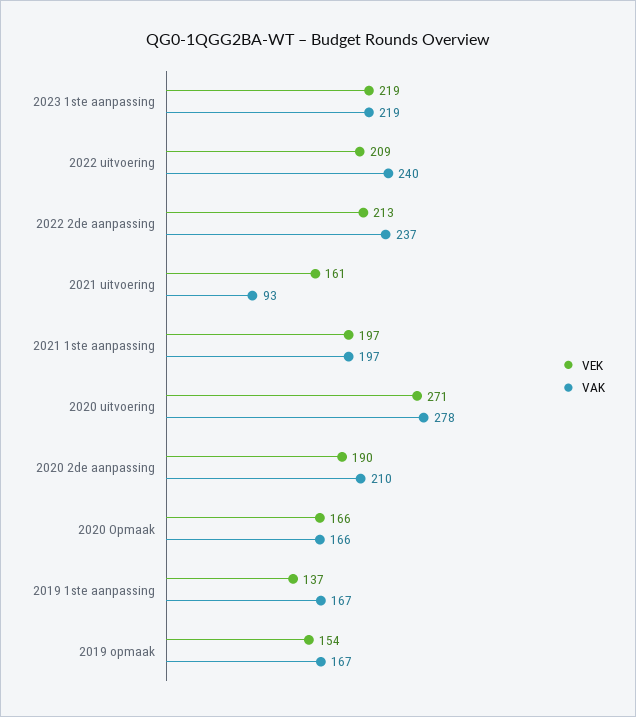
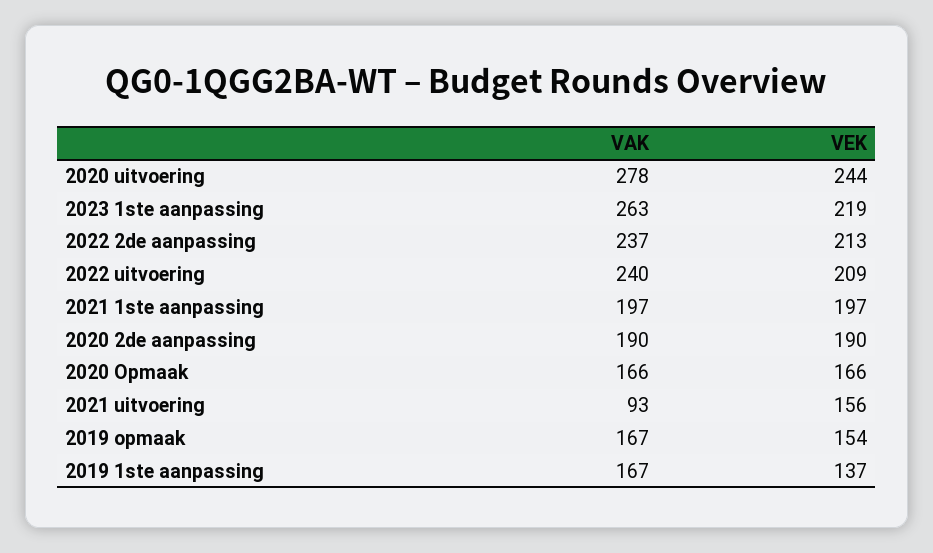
  {
    "VEK": {
      "2023 1ste aanpassing": 219,
      "2022 uitvoering": 209,
      "2022 2de aanpassing": 213,
-     "2021 uitvoering": 161,
+     "2021 uitvoering": 156,
      "2021 1ste aanpassing": 197,
-     "2020 uitvoering": 271,
+     "2020 uitvoering": 244,
      "2020 2de aanpassing": 190,
      "2020 Opmaak": 166,
      "2019 1ste aanpassing": 137,
      "2019 opmaak": 154
    },
    "VAK": {
-     "2023 1ste aanpassing": 219,
+     "2023 1ste aanpassing": 263,
      "2022 uitvoering": 240,
      "2022 2de aanpassing": 237,
      "2021 uitvoering": 93,
      "2021 1ste aanpassing": 197,
      "2020 uitvoering": 278,
-     "2020 2de aanpassing": 210,
+     "2020 2de aanpassing": 190,
      "2020 Opmaak": 166,
      "2019 1ste aanpassing": 167,
      "2019 opmaak": 167
    }
  }

